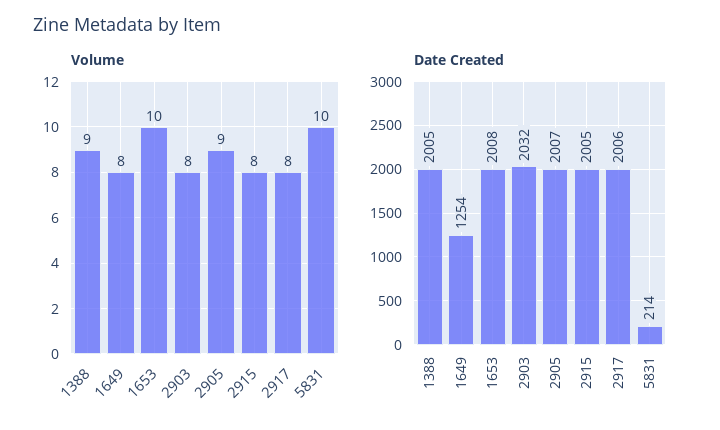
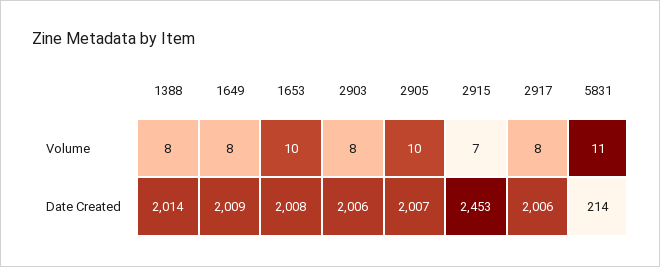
  {
    "Volume": {
-     "1388": 9,
+     "1388": 8,
      "1649": 8,
      "1653": 10,
      "2903": 8,
-     "2905": 9,
+     "2905": 10,
-     "2915": 8,
+     "2915": 7,
      "2917": 8,
-     "5831": 10
+     "5831": 11
    },
    "Date Created": {
-     "1388": 2005,
+     "1388": 2014,
-     "1649": 1254,
+     "1649": 2009,
      "1653": 2008,
-     "2903": 2032,
+     "2903": 2006,
      "2905": 2007,
-     "2915": 2005,
+     "2915": 2453,
      "2917": 2006,
      "5831": 214
    }
  }

